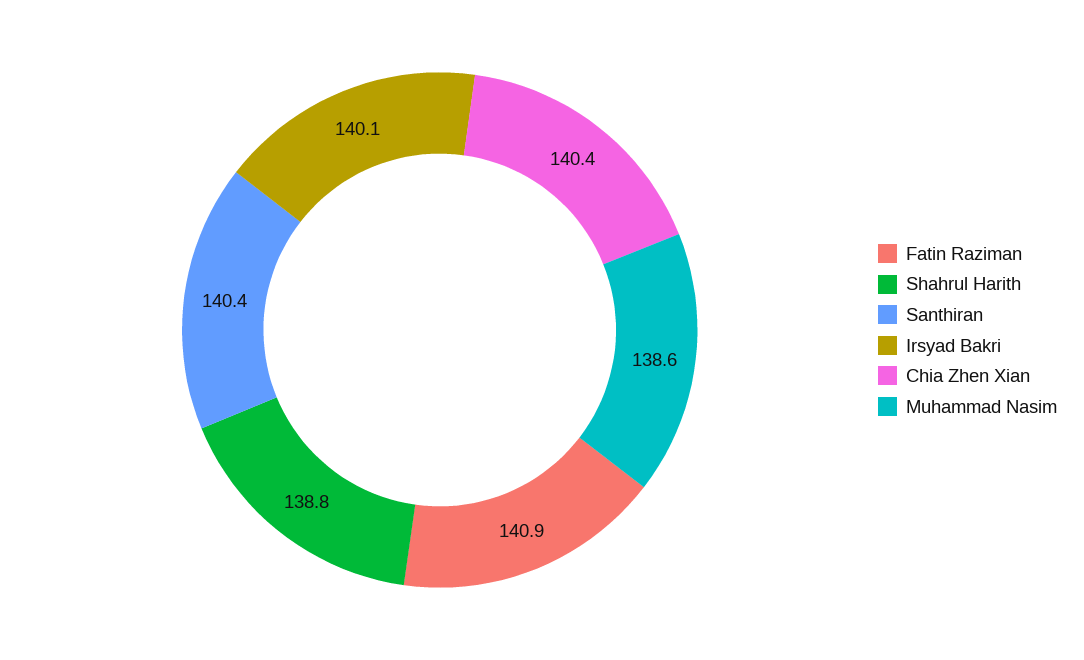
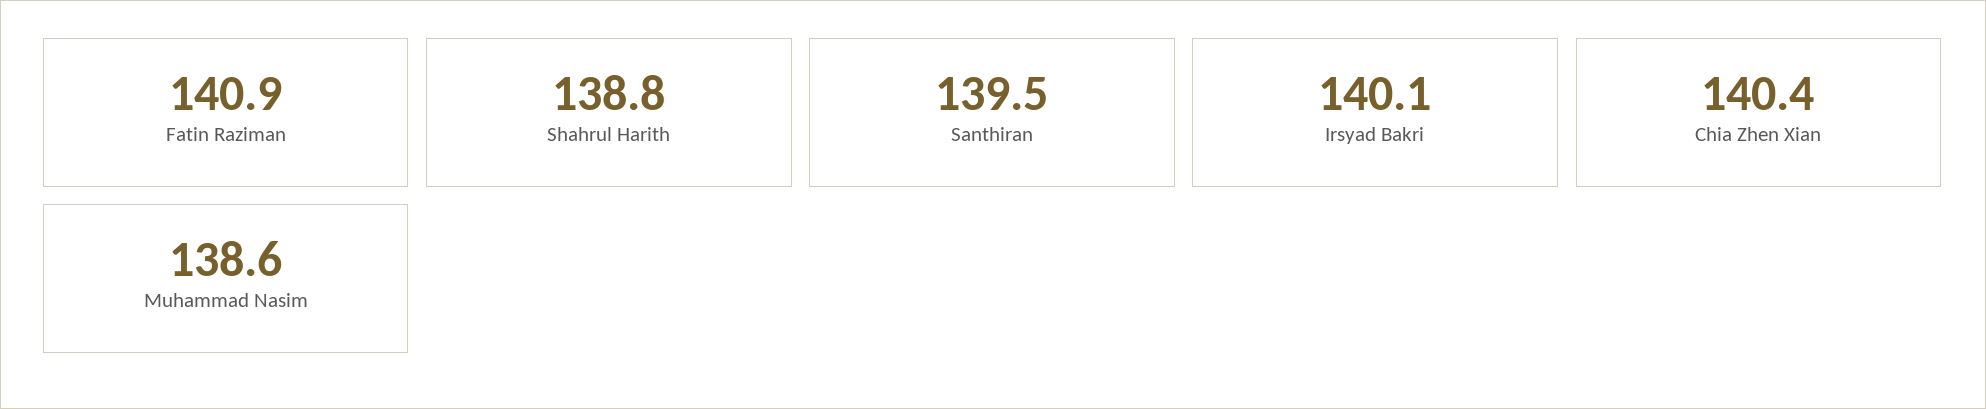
  {
    "Fatin Raziman": 140.9,
    "Shahrul Harith": 138.8,
-   "Santhiran": 140.4,
+   "Santhiran": 139.5,
    "Irsyad Bakri": 140.1,
    "Chia Zhen Xian": 140.4,
    "Muhammad Nasim": 138.6
  }

